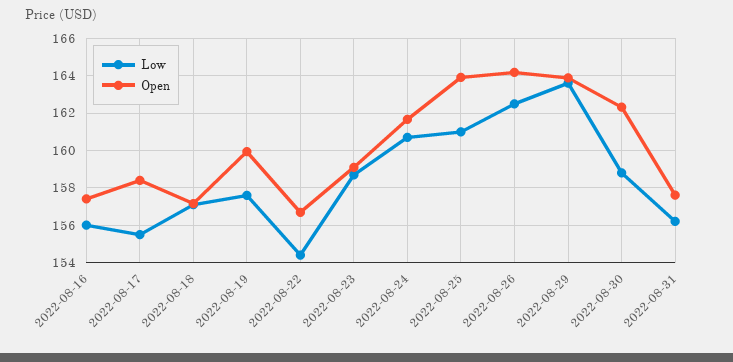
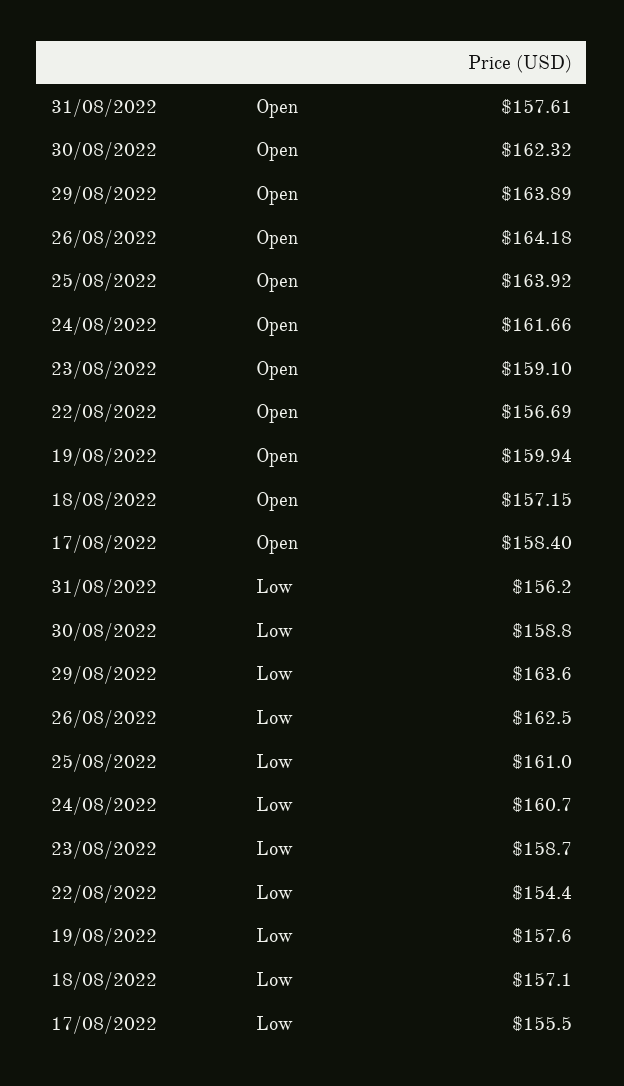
  {
    "Low": {
-     "2022-08-16": 156,
      "2022-08-17": 155.5,
      "2022-08-18": 157.1,
      "2022-08-19": 157.6,
      "2022-08-22": 154.4,
      "2022-08-23": 158.7,
      "2022-08-24": 160.7,
      "2022-08-25": 161,
      "2022-08-26": 162.5,
      "2022-08-29": 163.6,
      "2022-08-30": 158.8,
      "2022-08-31": 156.2
    },
    "Open": {
-     "2022-08-16": 157.5,
      "2022-08-17": 158.4,
      "2022-08-18": 157.15,
      "2022-08-19": 159.94,
      "2022-08-22": 156.69,
      "2022-08-23": 159.1,
      "2022-08-24": 161.66,
      "2022-08-25": 163.92,
      "2022-08-26": 164.18,
      "2022-08-29": 163.89,
      "2022-08-30": 162.32,
      "2022-08-31": 157.61
    }
  }

